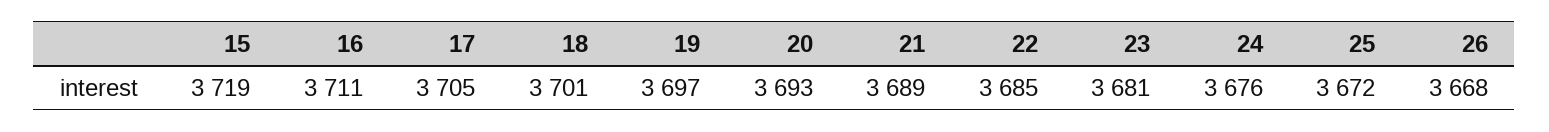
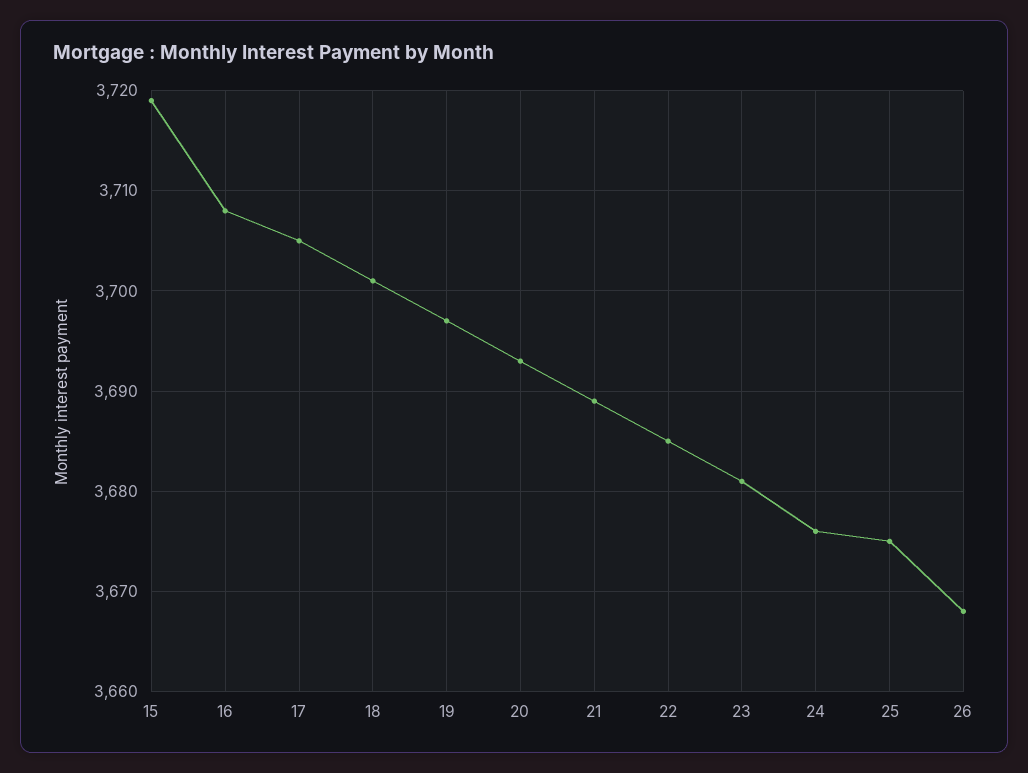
  {
    "15": 3719,
-   "16": 3711,
+   "16": 3708,
    "17": 3705,
    "18": 3701,
    "19": 3697,
    "20": 3693,
    "21": 3689,
    "22": 3685,
    "23": 3681,
    "24": 3676,
-   "25": 3672,
+   "25": 3675,
    "26": 3668
  }

